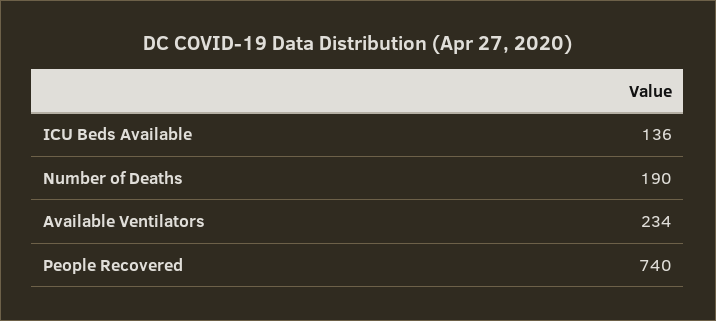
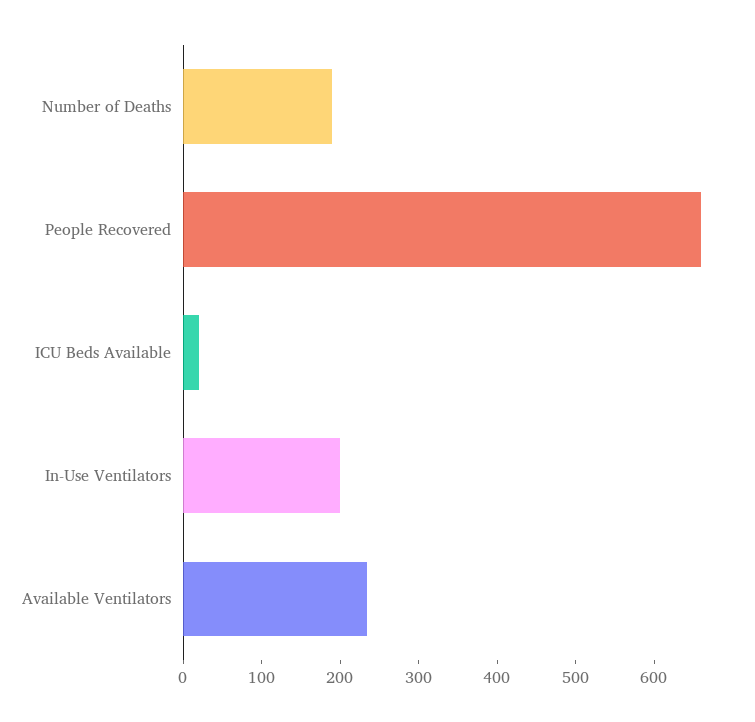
  {
-   "ICU Beds Available": 136,
+   "ICU Beds Available": 20,
    "Number of Deaths": 190,
    "Available Ventilators": 234,
-   "People Recovered": 740
+   "People Recovered": 660,
+   "In-Use Ventilators": 200
  }

